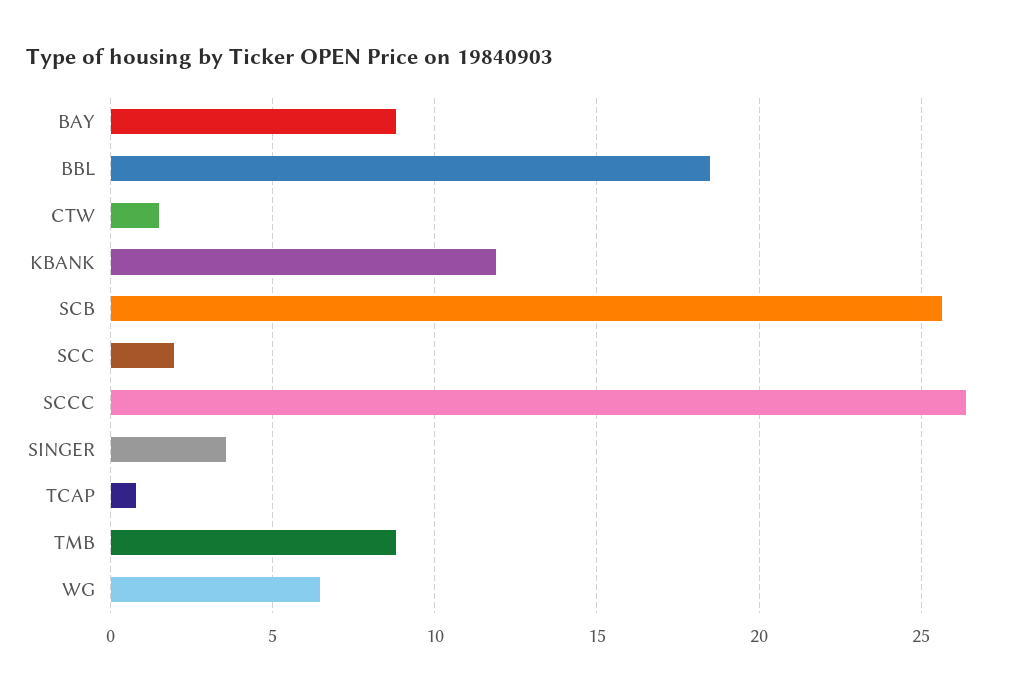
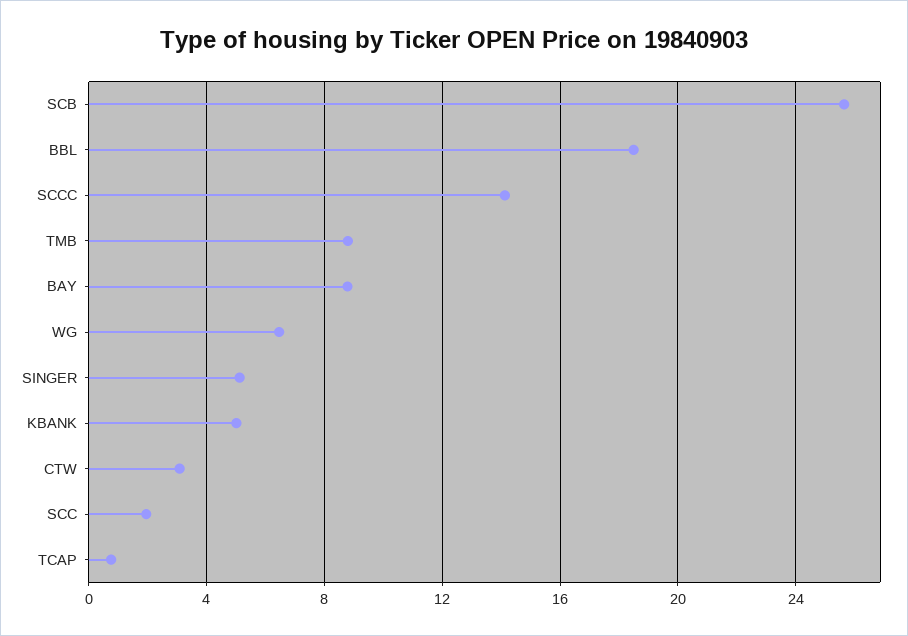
  {
    "BAY": 9,
    "BBL": 18.5,
-   "CTW": 1.5,
+   "CTW": 3,
-   "KBANK": 12,
+   "KBANK": 5,
    "SCB": 25.5,
    "SCC": 2,
-   "SCCC": 26.5,
+   "SCCC": 14,
-   "SINGER": 3.5,
+   "SINGER": 5,
    "TCAP": 1,
    "TMB": 9,
    "WG": 6.5
  }

